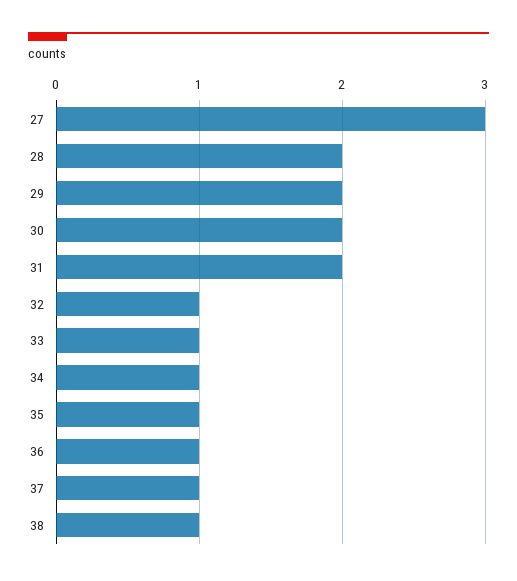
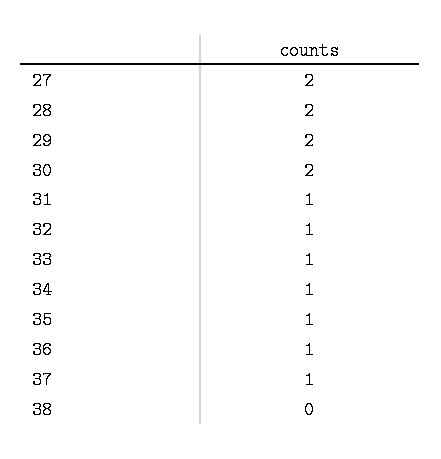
  {
-   "27": 3,
+   "27": 2,
    "28": 2,
    "29": 2,
    "30": 2,
-   "31": 2,
+   "31": 1,
    "32": 1,
    "33": 1,
    "34": 1,
    "35": 1,
    "36": 1,
    "37": 1,
-   "38": 1
+   "38": 0
  }

